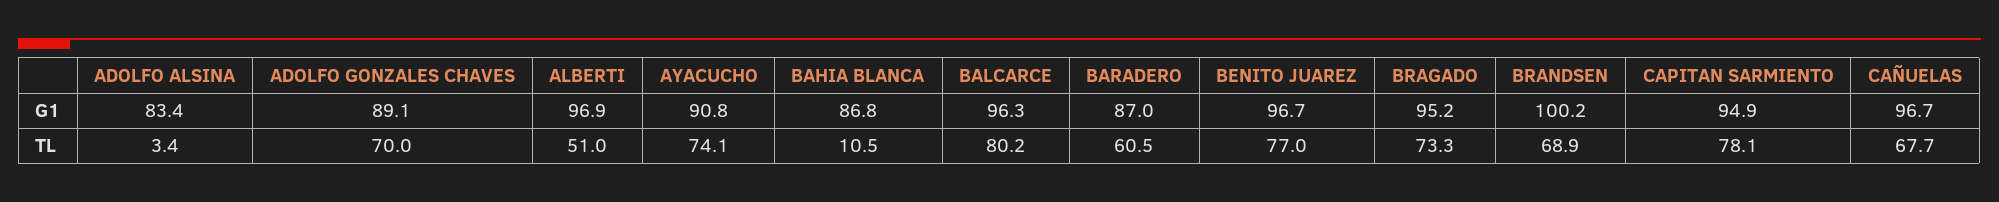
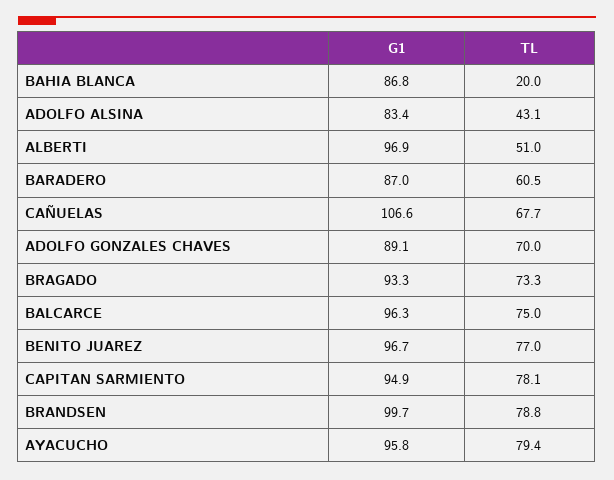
  {
    "ADOLFO ALSINA": {
      "G1": 83.4,
-     "TL": 3.4
+     "TL": 43.1
    },
    "ADOLFO GONZALES CHAVES": {
      "G1": 89.1,
      "TL": 70
    },
    "ALBERTI": {
      "G1": 96.9,
      "TL": 51
    },
    "AYACUCHO": {
-     "G1": 90.8,
+     "G1": 95.8,
-     "TL": 74.1
+     "TL": 79.4
    },
    "BAHIA BLANCA": {
      "G1": 86.8,
-     "TL": 10.5
+     "TL": 20
    },
    "BALCARCE": {
      "G1": 96.3,
-     "TL": 80.2
+     "TL": 75
    },
    "BARADERO": {
      "G1": 87,
      "TL": 60.5
    },
    "BENITO JUAREZ": {
      "G1": 96.7,
      "TL": 77
    },
    "BRAGADO": {
-     "G1": 95.2,
+     "G1": 93.3,
      "TL": 73.3
    },
    "BRANDSEN": {
-     "G1": 100.2,
+     "G1": 99.7,
-     "TL": 68.9
+     "TL": 78.8
    },
    "CAPITAN SARMIENTO": {
      "G1": 94.9,
      "TL": 78.1
    },
    "CAÑUELAS": {
-     "G1": 96.7,
+     "G1": 106.6,
      "TL": 67.7
    }
  }

